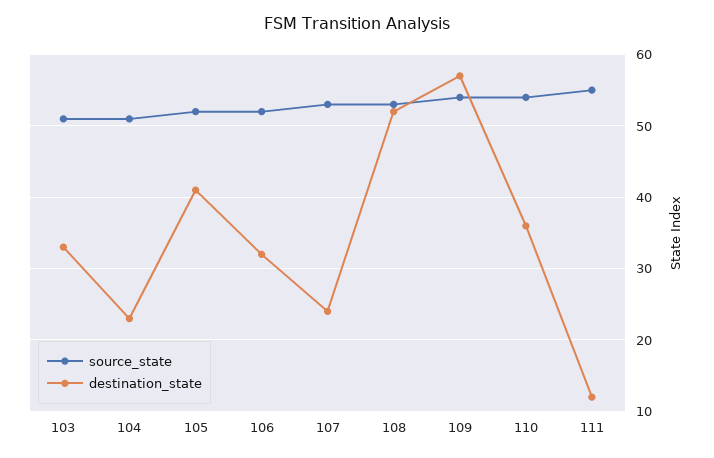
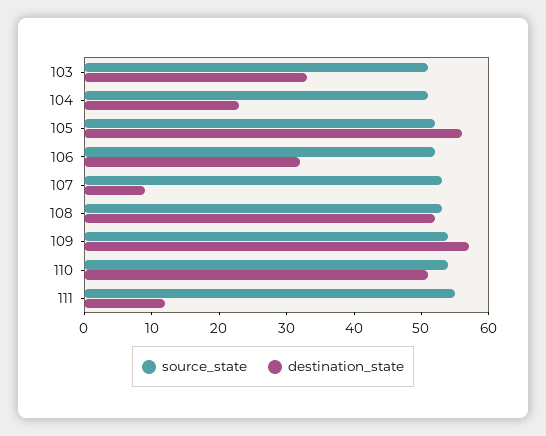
  {
    "source_state": {
      "103": 51,
      "104": 51,
      "105": 52,
      "106": 52,
      "107": 53,
      "108": 53,
      "109": 54,
      "110": 54,
      "111": 55
    },
    "destination_state": {
      "103": 33,
      "104": 23,
-     "105": 41,
+     "105": 55,
      "106": 32,
-     "107": 24,
+     "107": 10,
      "108": 52,
      "109": 57,
-     "110": 36,
+     "110": 50,
      "111": 12
    }
  }

